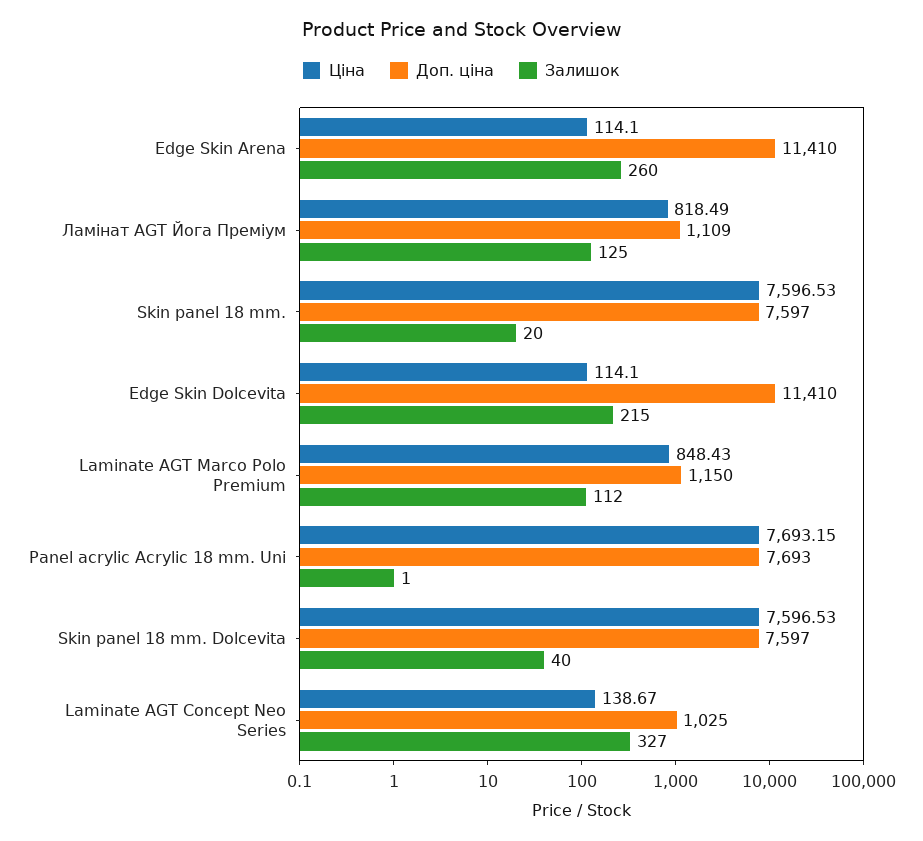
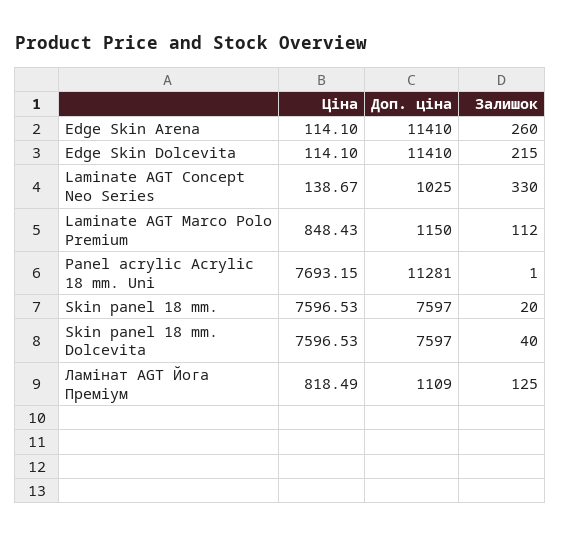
  {
    "Ціна": {
      "Edge Skin Arena": 114.1,
      "Ламінат AGT Йога Преміум": 818.49,
      "Skin panel 18 mm.": 7596.53,
      "Edge Skin Dolcevita": 114.1,
      "Laminate AGT Marco Polo Premium": 848.43,
      "Panel acrylic Acrylic 18 mm. Uni": 7693.15,
      "Skin panel 18 mm. Dolcevita": 7596.53,
      "Laminate AGT Concept Neo Series": 138.67
    },
    "Доп. ціна": {
      "Edge Skin Arena": 11410,
      "Ламінат AGT Йога Преміум": 1109,
      "Skin panel 18 mm.": 7597,
      "Edge Skin Dolcevita": 11410,
      "Laminate AGT Marco Polo Premium": 1150,
-     "Panel acrylic Acrylic 18 mm. Uni": 7693,
+     "Panel acrylic Acrylic 18 mm. Uni": 11281,
      "Skin panel 18 mm. Dolcevita": 7597,
      "Laminate AGT Concept Neo Series": 1025
    },
    "Залишок": {
      "Edge Skin Arena": 260,
      "Ламінат AGT Йога Преміум": 125,
      "Skin panel 18 mm.": 20,
      "Edge Skin Dolcevita": 215,
      "Laminate AGT Marco Polo Premium": 112,
      "Panel acrylic Acrylic 18 mm. Uni": 1,
      "Skin panel 18 mm. Dolcevita": 40,
-     "Laminate AGT Concept Neo Series": 327
+     "Laminate AGT Concept Neo Series": 330
    }
  }

